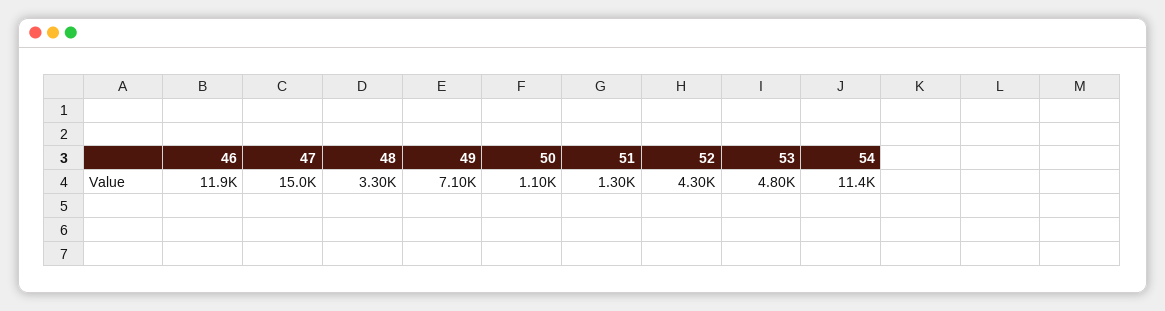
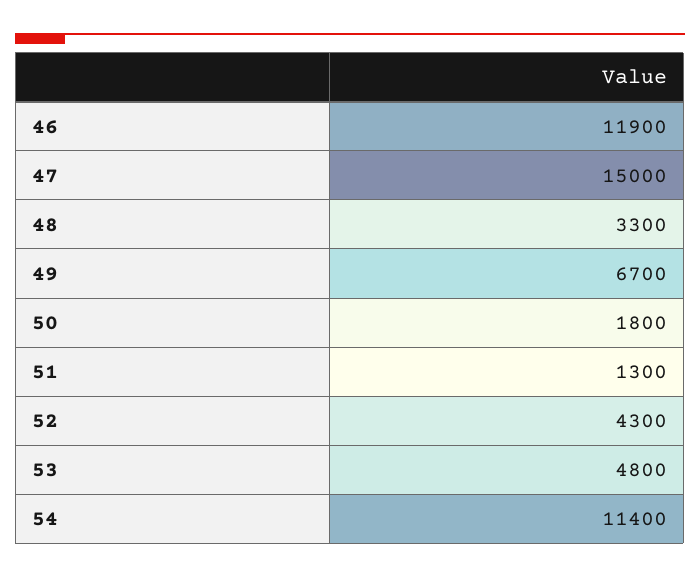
  {
    "46": 11900,
    "47": 15000,
    "48": 3300,
-   "49": 7100,
+   "49": 6700,
-   "50": 1100,
+   "50": 1800,
    "51": 1300,
    "52": 4300,
    "53": 4800,
    "54": 11400
  }

